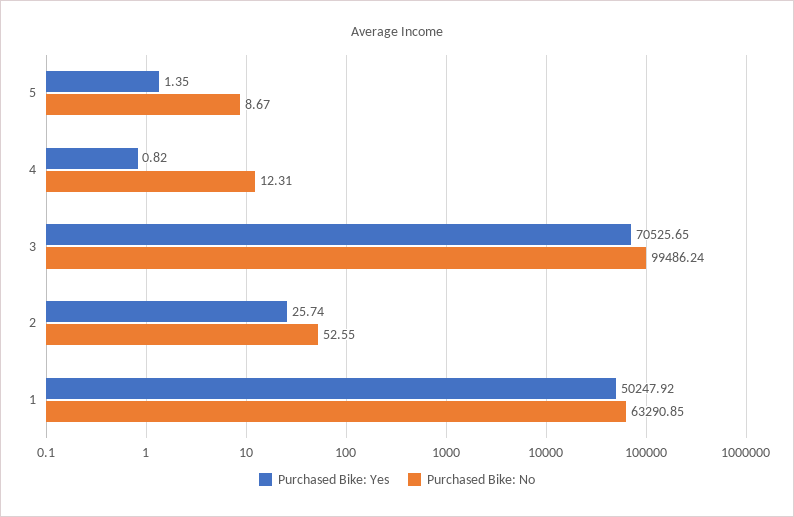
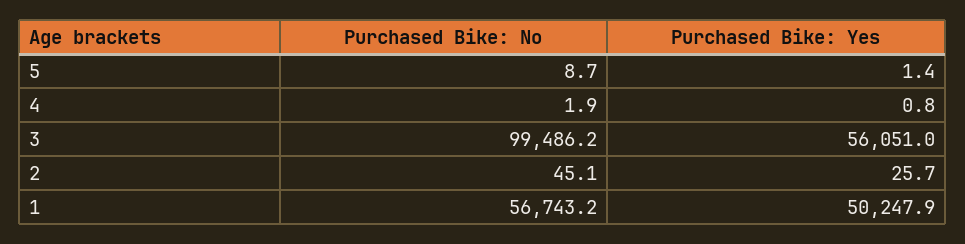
  {
    "Purchased Bike: Yes": {
      "5": 1.35,
      "4": 0.82,
-     "3": 70525.65,
+     "3": 56051,
      "2": 25.74,
      "1": 50247.92
    },
    "Purchased Bike: No": {
      "5": 8.67,
-     "4": 12.31,
+     "4": 1.9,
      "3": 99486.24,
-     "2": 52.55,
+     "2": 45.1,
-     "1": 63290.85
+     "1": 56743.2
    }
  }

